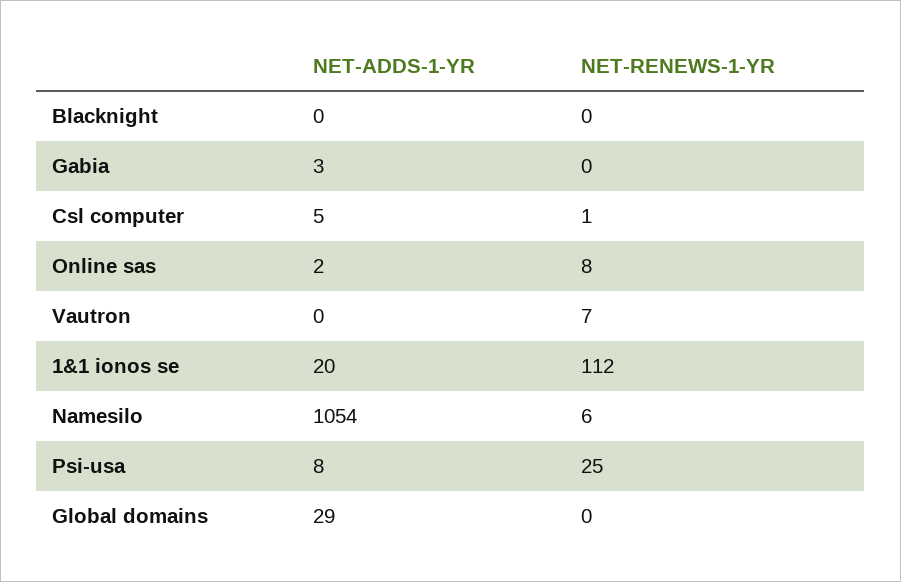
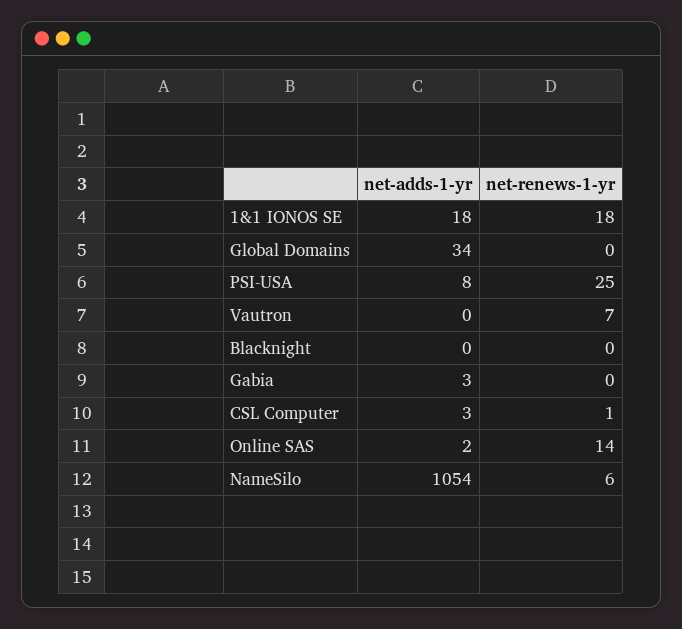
  {
    "NET-ADDS-1-YR": {
      "Blacknight": 0,
      "Gabia": 3,
-     "Csl computer": 5,
+     "Csl computer": 3,
      "Online sas": 2,
      "Vautron": 0,
-     "1&1 ionos se": 20,
+     "1&1 ionos se": 18,
      "Namesilo": 1054,
      "Psi-usa": 8,
-     "Global domains": 29
+     "Global domains": 34
    },
    "NET-RENEWS-1-YR": {
      "Blacknight": 0,
      "Gabia": 0,
      "Csl computer": 1,
-     "Online sas": 8,
+     "Online sas": 14,
      "Vautron": 7,
-     "1&1 ionos se": 112,
+     "1&1 ionos se": 18,
      "Namesilo": 6,
      "Psi-usa": 25,
      "Global domains": 0
    }
  }

